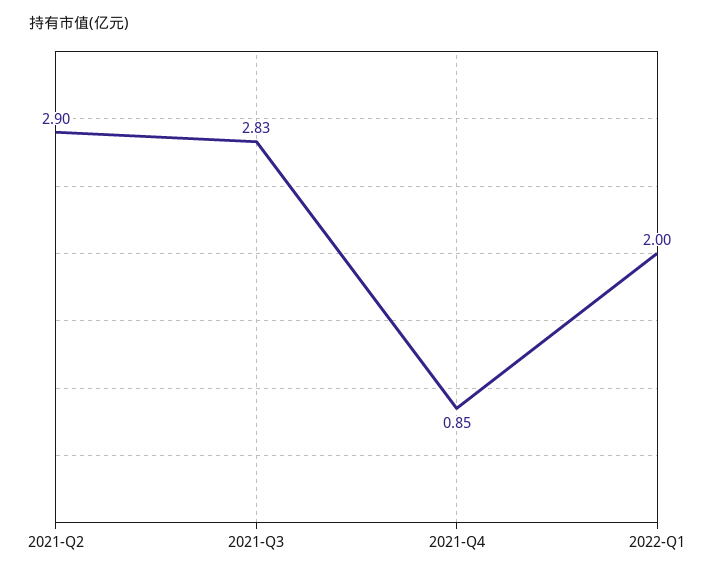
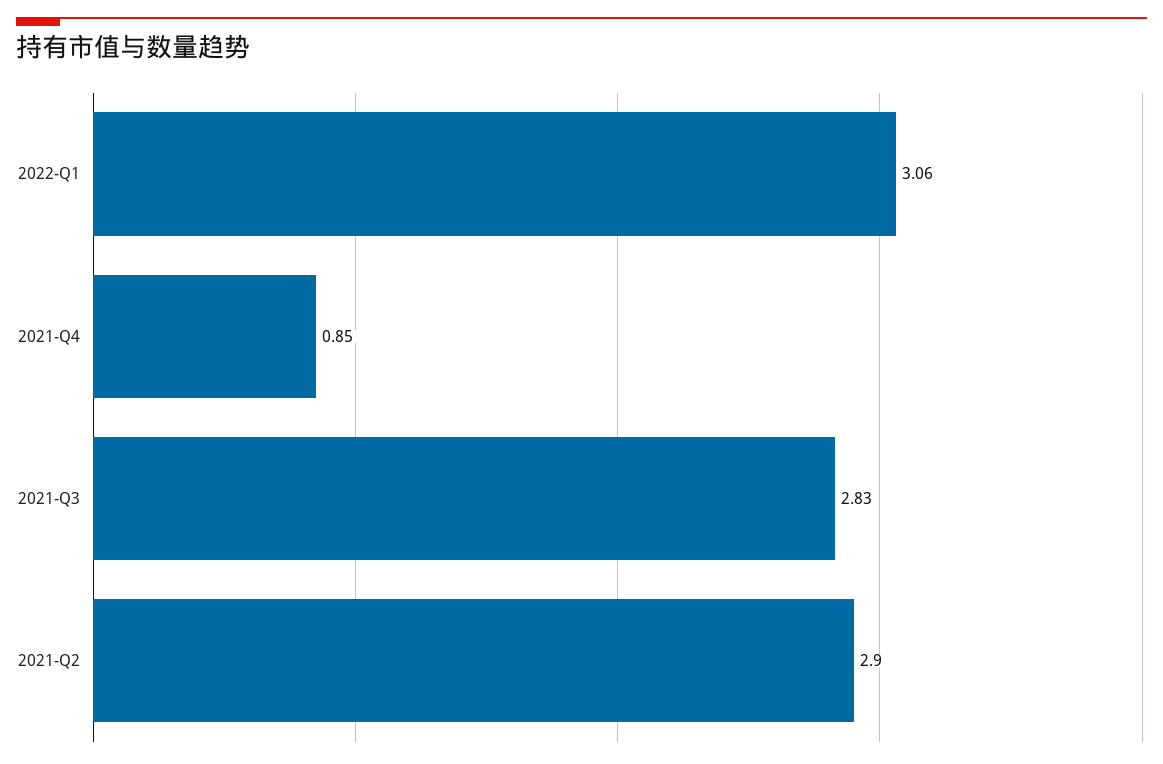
  {
    "2021-Q2": 2.9,
    "2021-Q3": 2.83,
    "2021-Q4": 0.85,
-   "2022-Q1": 2
+   "2022-Q1": 3.06
  }

